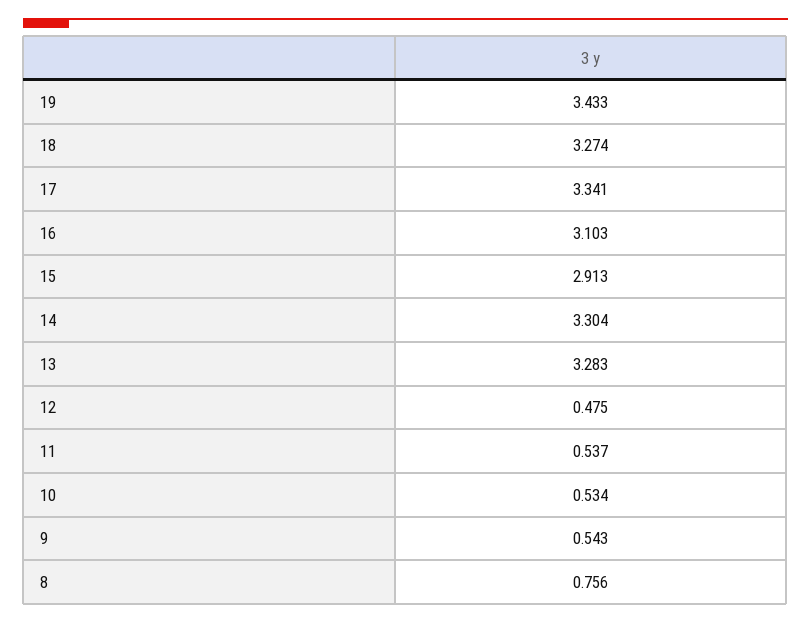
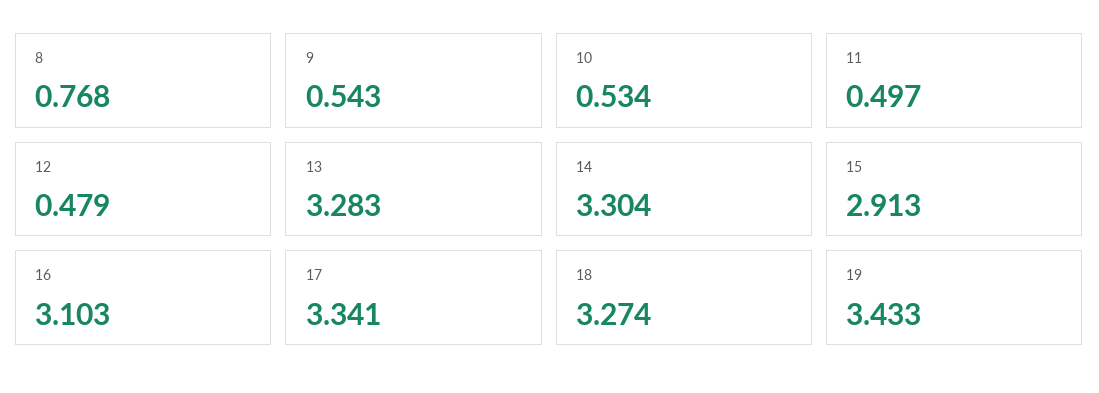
  {
    "19": 3.433,
    "18": 3.274,
    "17": 3.341,
    "16": 3.103,
    "15": 2.913,
    "14": 3.304,
    "13": 3.283,
-   "12": 0.475,
+   "12": 0.479,
-   "11": 0.537,
+   "11": 0.497,
    "10": 0.534,
    "9": 0.543,
-   "8": 0.756
+   "8": 0.768
  }

